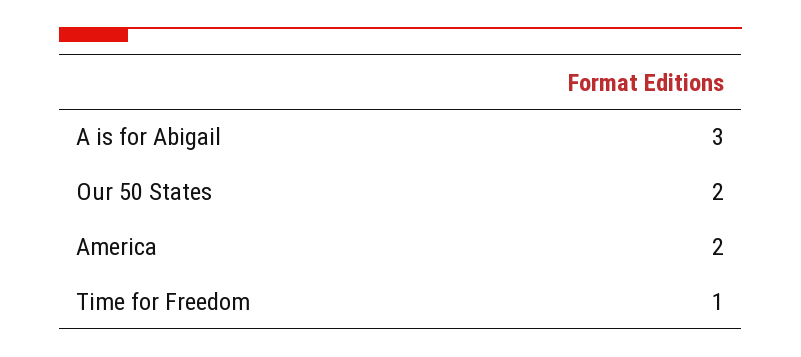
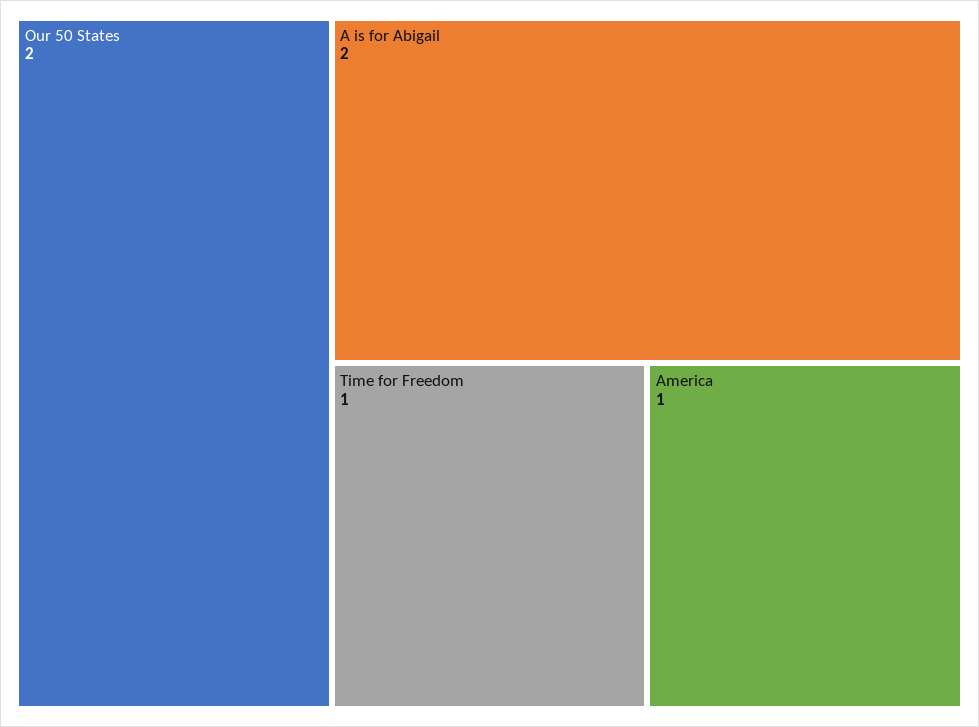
  {
-   "A is for Abigail": 3,
+   "A is for Abigail": 2,
    "Our 50 States": 2,
-   "America": 2,
+   "America": 1,
    "Time for Freedom": 1
  }

